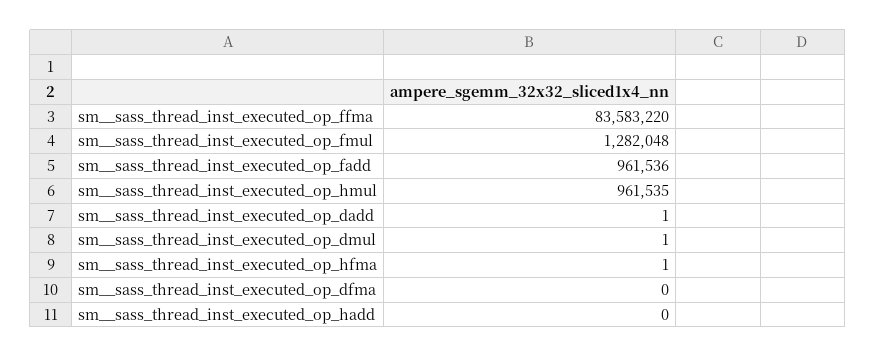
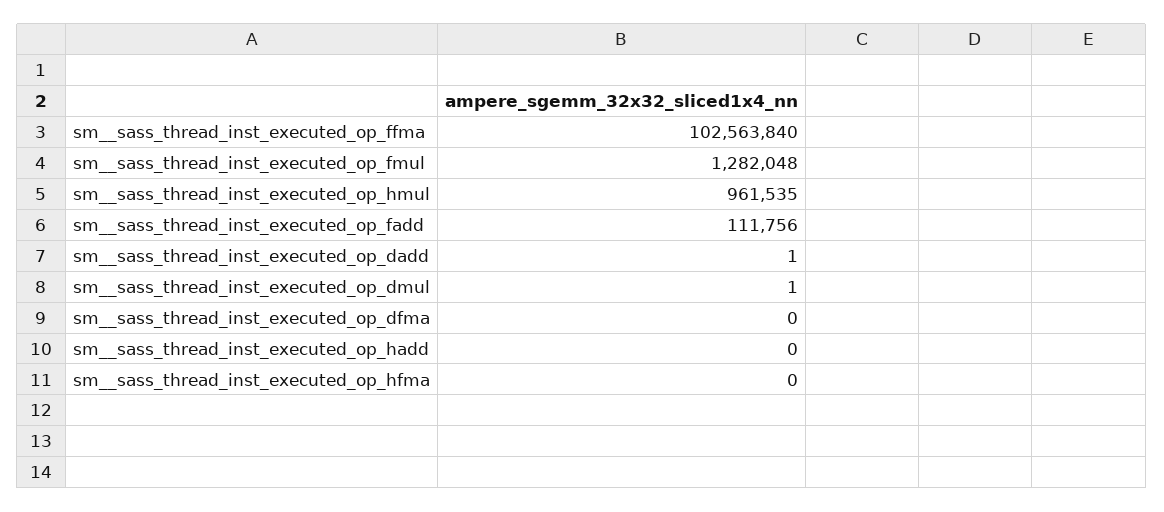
  {
-   "sm__sass_thread_inst_executed_op_ffma": 83583220,
+   "sm__sass_thread_inst_executed_op_ffma": 102563840,
    "sm__sass_thread_inst_executed_op_fmul": 1282048,
-   "sm__sass_thread_inst_executed_op_fadd": 961536,
+   "sm__sass_thread_inst_executed_op_fadd": 111756,
    "sm__sass_thread_inst_executed_op_hmul": 961535,
    "sm__sass_thread_inst_executed_op_dadd": 1,
    "sm__sass_thread_inst_executed_op_dmul": 1,
-   "sm__sass_thread_inst_executed_op_hfma": 1,
+   "sm__sass_thread_inst_executed_op_hfma": 0,
    "sm__sass_thread_inst_executed_op_dfma": 0,
    "sm__sass_thread_inst_executed_op_hadd": 0
  }

